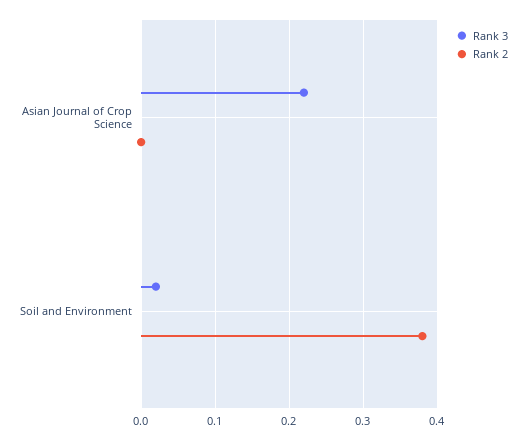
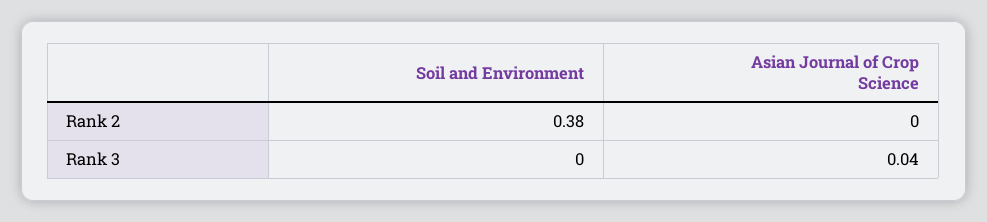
  {
    "Rank 3": {
-     "Asian Journal of Crop Science": 0.22,
+     "Asian Journal of Crop Science": 0.04,
-     "Soil and Environment": 0.02
+     "Soil and Environment": 0
    },
    "Rank 2": {
      "Asian Journal of Crop Science": 0,
      "Soil and Environment": 0.38
    }
  }

